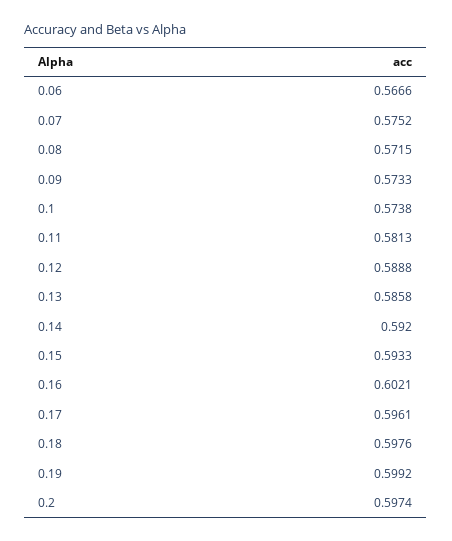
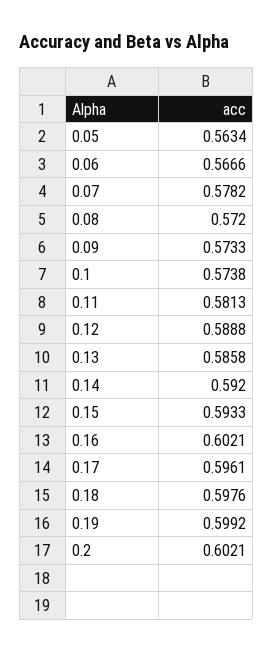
  {
    "0.06": 0.5666,
-   "0.07": 0.5752,
+   "0.07": 0.5782,
-   "0.08": 0.5715,
+   "0.08": 0.572,
    "0.09": 0.5733,
    "0.1": 0.5738,
    "0.11": 0.5813,
    "0.12": 0.5888,
    "0.13": 0.5858,
    "0.14": 0.592,
    "0.15": 0.5933,
    "0.16": 0.6021,
    "0.17": 0.5961,
    "0.18": 0.5976,
    "0.19": 0.5992,
-   "0.2": 0.5974
+   "0.2": 0.6021,
+   "0.05": 0.5634
  }

